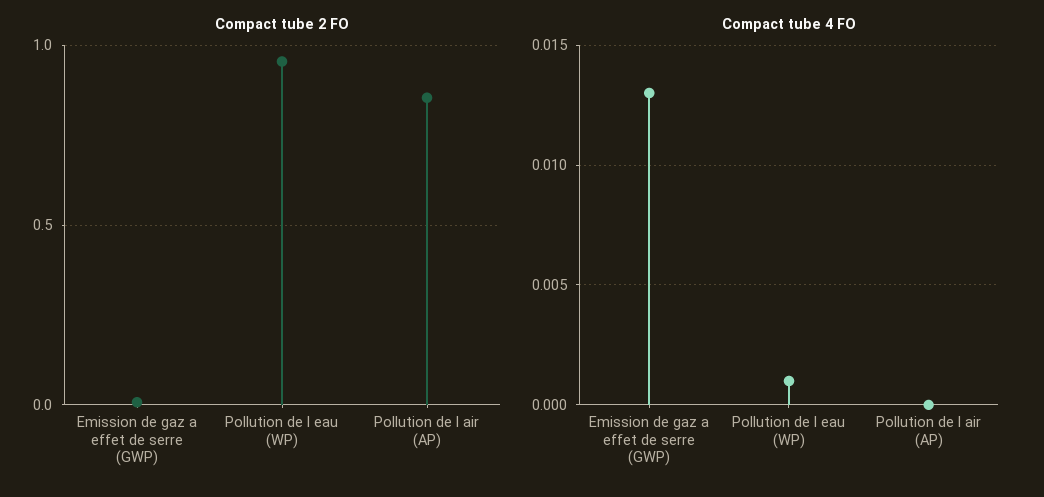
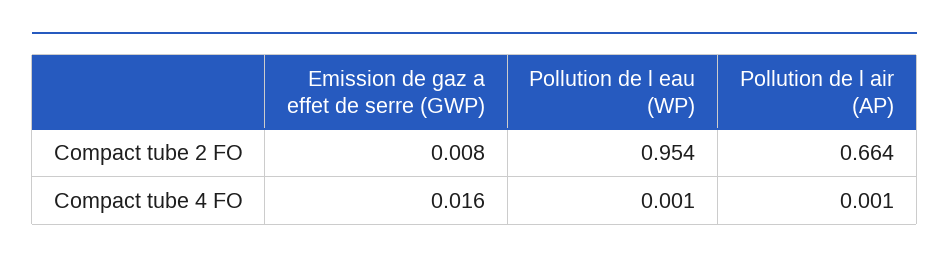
  {
    "Compact tube 2 FO": {
      "Emission de gaz a effet de serre (GWP)": 0.008,
      "Pollution de l eau (WP)": 0.954,
-     "Pollution de l air (AP)": 0.85
+     "Pollution de l air (AP)": 0.664
    },
    "Compact tube 4 FO": {
-     "Emission de gaz a effet de serre (GWP)": 0.013,
+     "Emission de gaz a effet de serre (GWP)": 0.016,
      "Pollution de l eau (WP)": 0.001,
-     "Pollution de l air (AP)": 0
+     "Pollution de l air (AP)": 0.001
    }
  }

